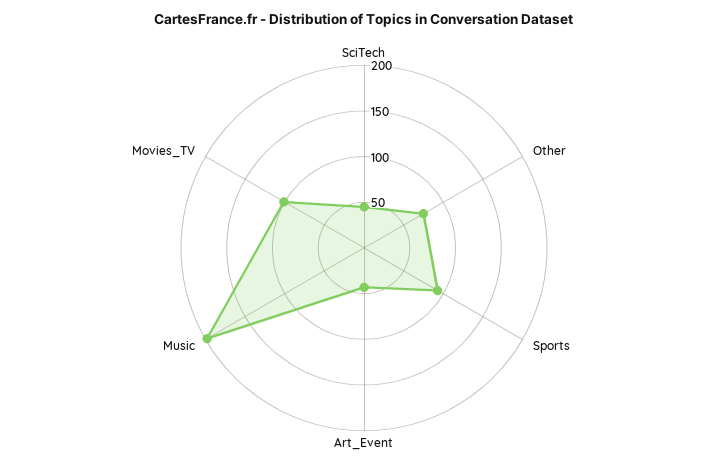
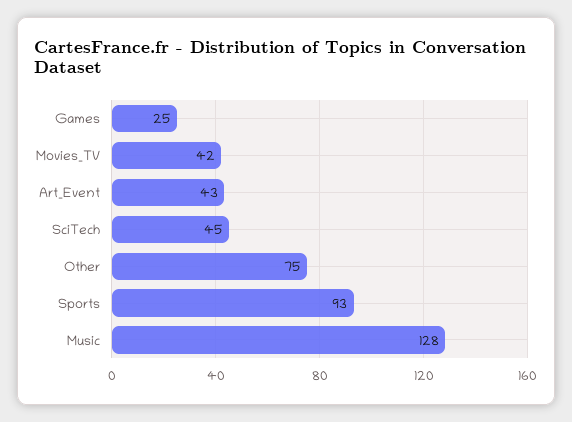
  {
    "SciTech": 45,
    "Other": 75,
    "Sports": 93,
    "Art_Event": 43,
-   "Music": 200,
+   "Music": 128,
-   "Movies_TV": 100
+   "Movies_TV": 42,
+   "Games": 25
  }

